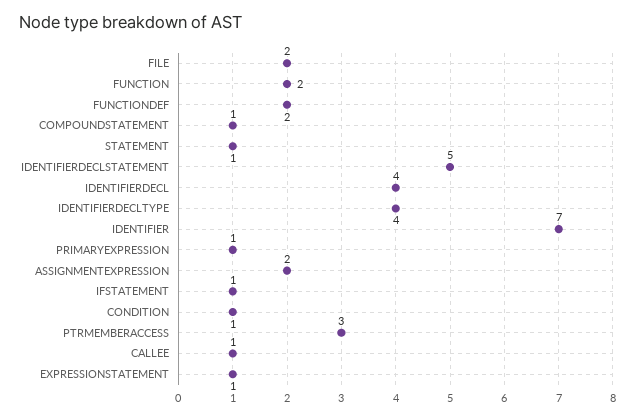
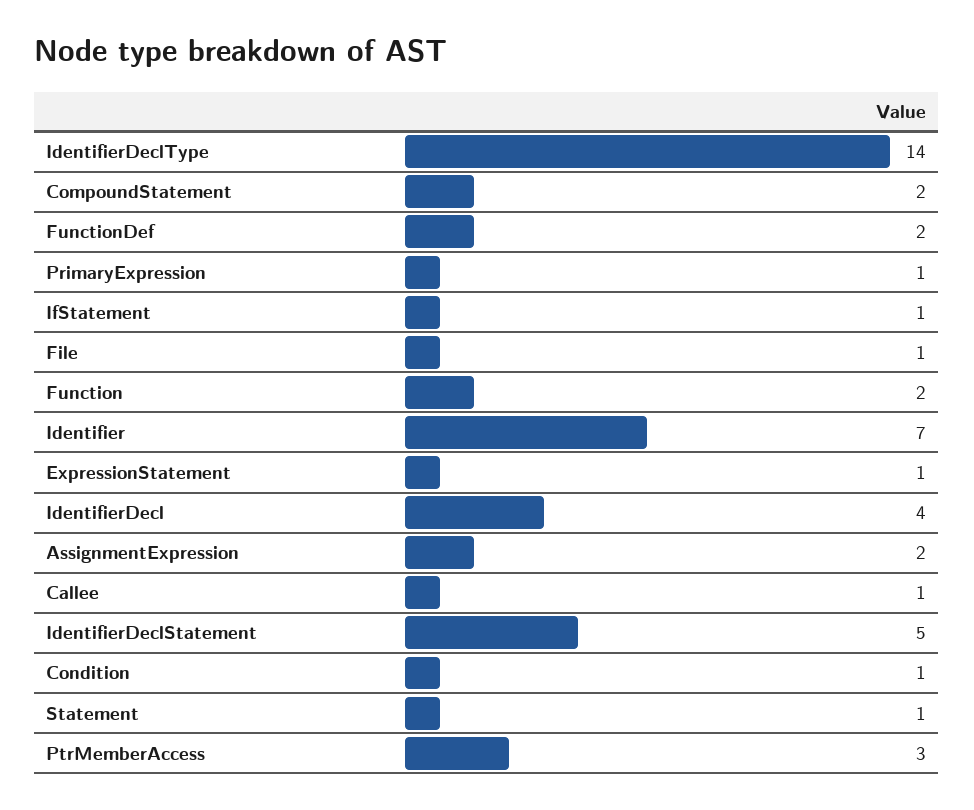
  {
-   "FILE": 2,
+   "FILE": 1,
    "FUNCTION": 2,
    "FUNCTIONDEF": 2,
-   "COMPOUNDSTATEMENT": 1,
+   "COMPOUNDSTATEMENT": 2,
    "STATEMENT": 1,
    "IDENTIFIERDECLSTATEMENT": 5,
    "IDENTIFIERDECL": 4,
-   "IDENTIFIERDECLTYPE": 4,
+   "IDENTIFIERDECLTYPE": 14,
    "IDENTIFIER": 7,
    "PRIMARYEXPRESSION": 1,
    "ASSIGNMENTEXPRESSION": 2,
    "IFSTATEMENT": 1,
    "CONDITION": 1,
    "PTRMEMBERACCESS": 3,
    "CALLEE": 1,
    "EXPRESSIONSTATEMENT": 1
  }

